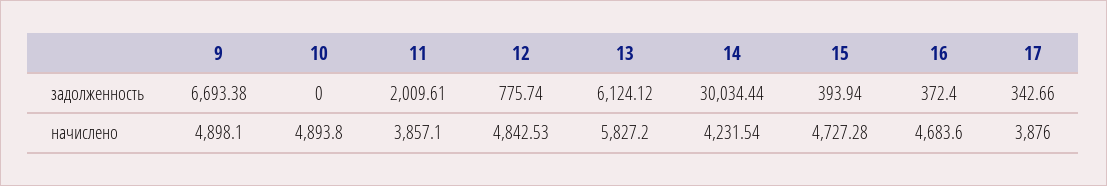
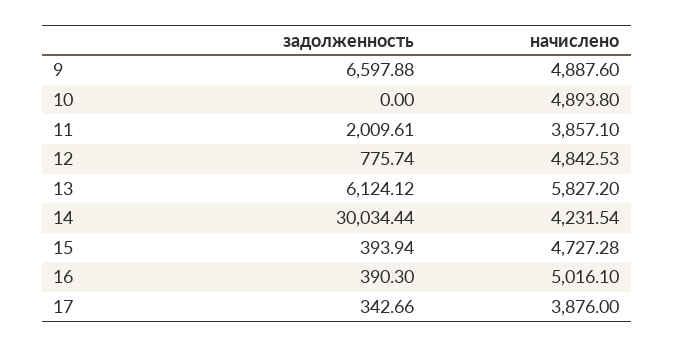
  {
    "9": {
-     "задолженность": 6693.38,
+     "задолженность": 6597.88,
-     "начислено": 4898.1
+     "начислено": 4887.6
    },
    "10": {
      "задолженность": 0,
      "начислено": 4893.8
    },
    "11": {
      "задолженность": 2009.61,
      "начислено": 3857.1
    },
    "12": {
      "задолженность": 775.74,
      "начислено": 4842.53
    },
    "13": {
      "задолженность": 6124.12,
      "начислено": 5827.2
    },
    "14": {
      "задолженность": 30034.44,
      "начислено": 4231.54
    },
    "15": {
      "задолженность": 393.94,
      "начислено": 4727.28
    },
    "16": {
-     "задолженность": 372.4,
+     "задолженность": 390.3,
-     "начислено": 4683.6
+     "начислено": 5016.1
    },
    "17": {
      "задолженность": 342.66,
      "начислено": 3876
    }
  }

